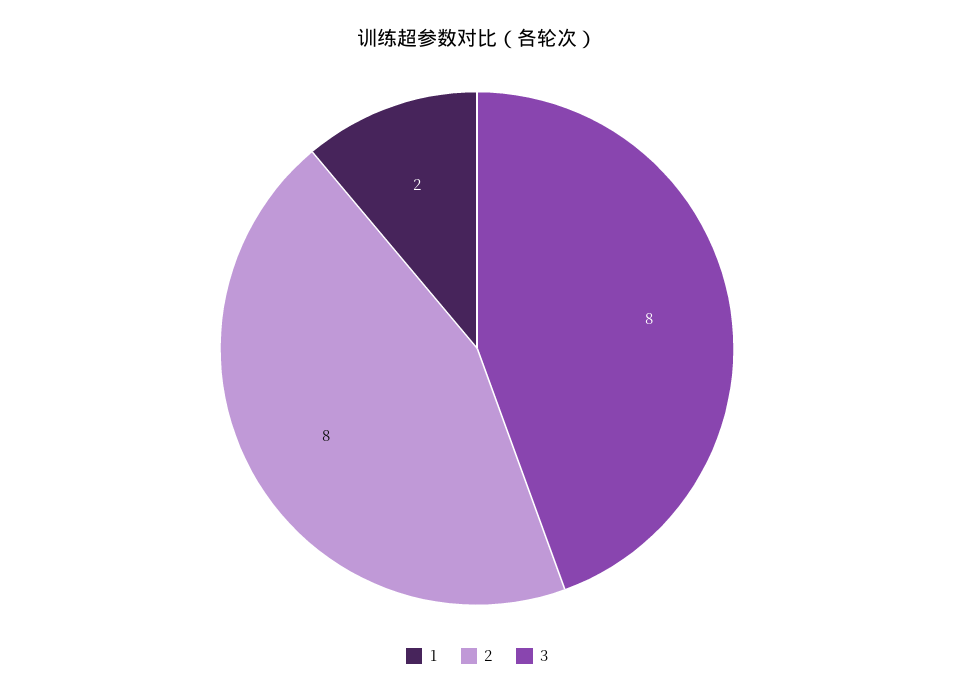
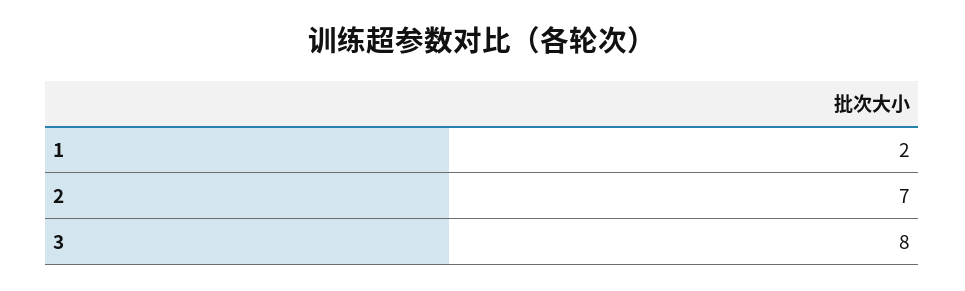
  {
    "1": 2,
-   "2": 8,
+   "2": 7,
    "3": 8
  }

